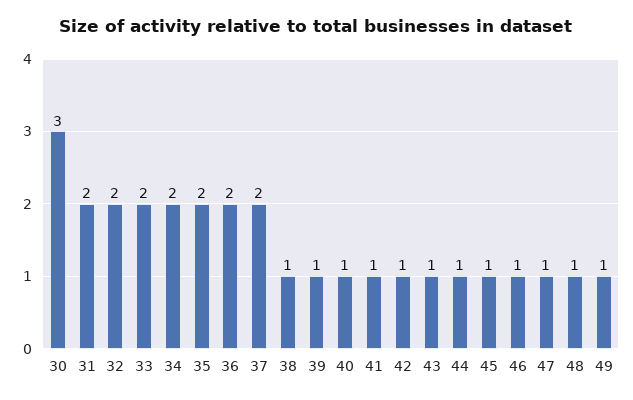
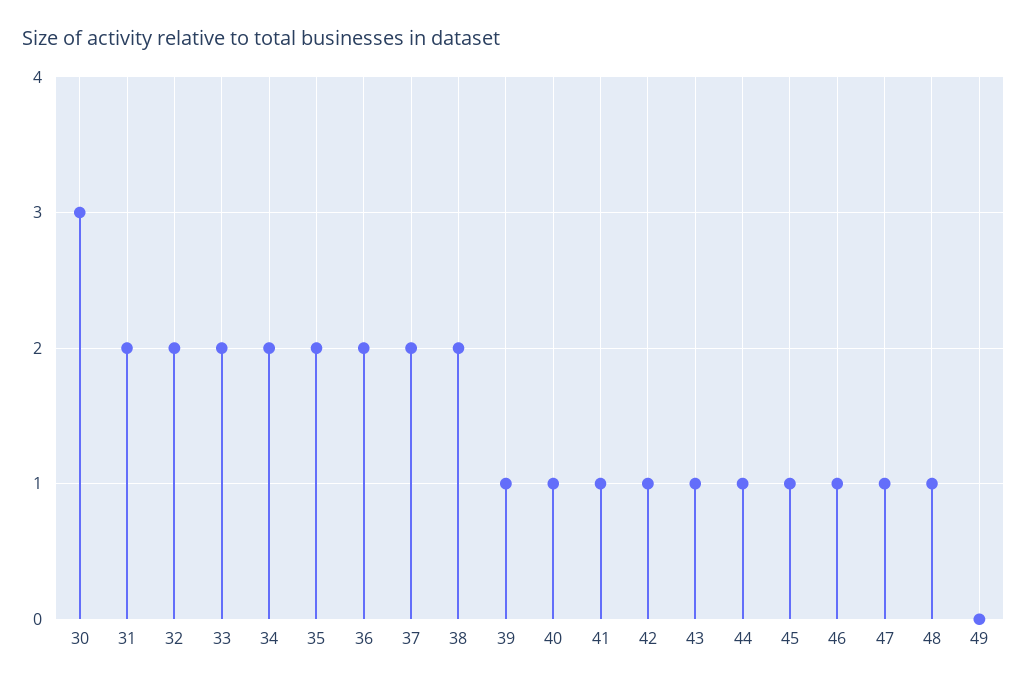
  {
    "30": 3,
    "31": 2,
    "32": 2,
    "33": 2,
    "34": 2,
    "35": 2,
    "36": 2,
    "37": 2,
-   "38": 1,
+   "38": 2,
    "39": 1,
    "40": 1,
    "41": 1,
    "42": 1,
    "43": 1,
    "44": 1,
    "45": 1,
    "46": 1,
    "47": 1,
    "48": 1,
-   "49": 1
+   "49": 0
  }

